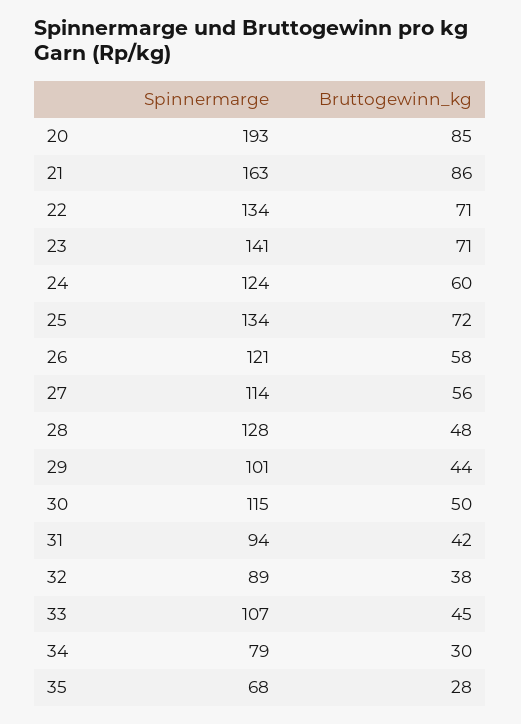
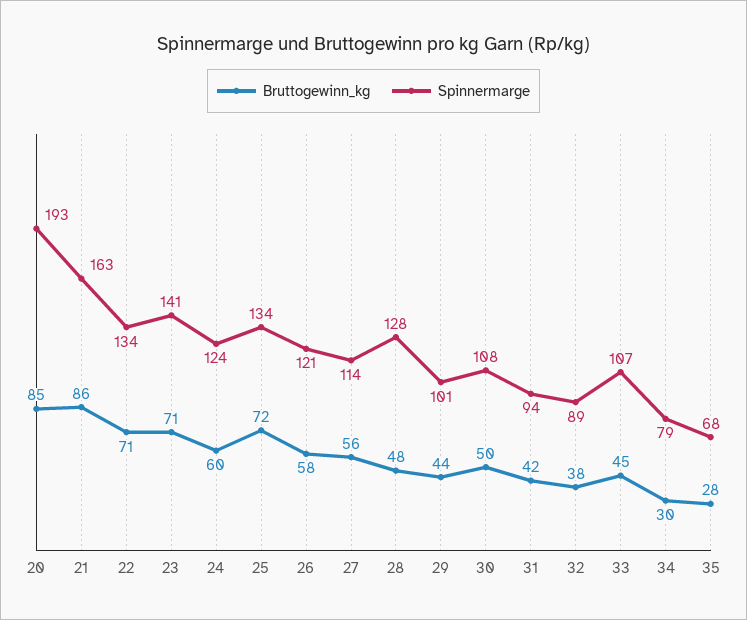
  {
    "Spinnermarge": {
      "20": 193,
      "21": 163,
      "22": 134,
      "23": 141,
      "24": 124,
      "25": 134,
      "26": 121,
      "27": 114,
      "28": 128,
      "29": 101,
-     "30": 115,
+     "30": 108,
      "31": 94,
      "32": 89,
      "33": 107,
      "34": 79,
      "35": 68
    },
    "Bruttogewinn_kg": {
      "20": 85,
      "21": 86,
      "22": 71,
      "23": 71,
      "24": 60,
      "25": 72,
      "26": 58,
      "27": 56,
      "28": 48,
      "29": 44,
      "30": 50,
      "31": 42,
      "32": 38,
      "33": 45,
      "34": 30,
      "35": 28
    }
  }

